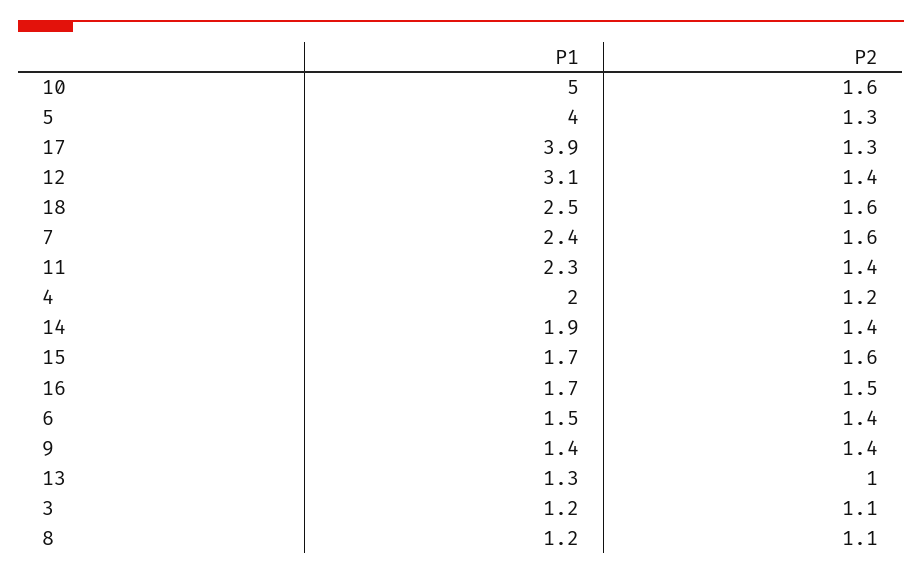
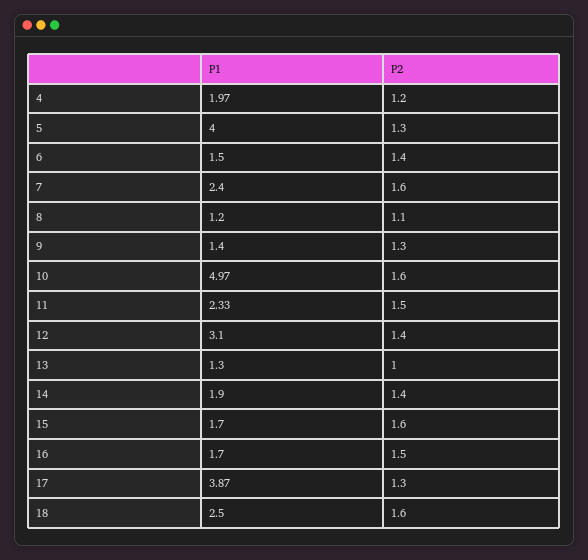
  {
    "P1": {
      "10": 4.97,
      "5": 4,
      "17": 3.87,
      "12": 3.1,
      "18": 2.5,
      "7": 2.4,
      "11": 2.33,
      "4": 1.97,
      "14": 1.9,
      "15": 1.7,
      "16": 1.7,
      "6": 1.5,
      "9": 1.4,
      "13": 1.3,
-     "3": 1.2,
      "8": 1.2
    },
    "P2": {
      "10": 1.6,
      "5": 1.3,
      "17": 1.3,
      "12": 1.4,
      "18": 1.6,
      "7": 1.6,
-     "11": 1.4,
+     "11": 1.5,
      "4": 1.2,
      "14": 1.4,
      "15": 1.6,
      "16": 1.5,
      "6": 1.4,
-     "9": 1.4,
+     "9": 1.3,
      "13": 1,
-     "3": 1.1,
      "8": 1.1
    }
  }

